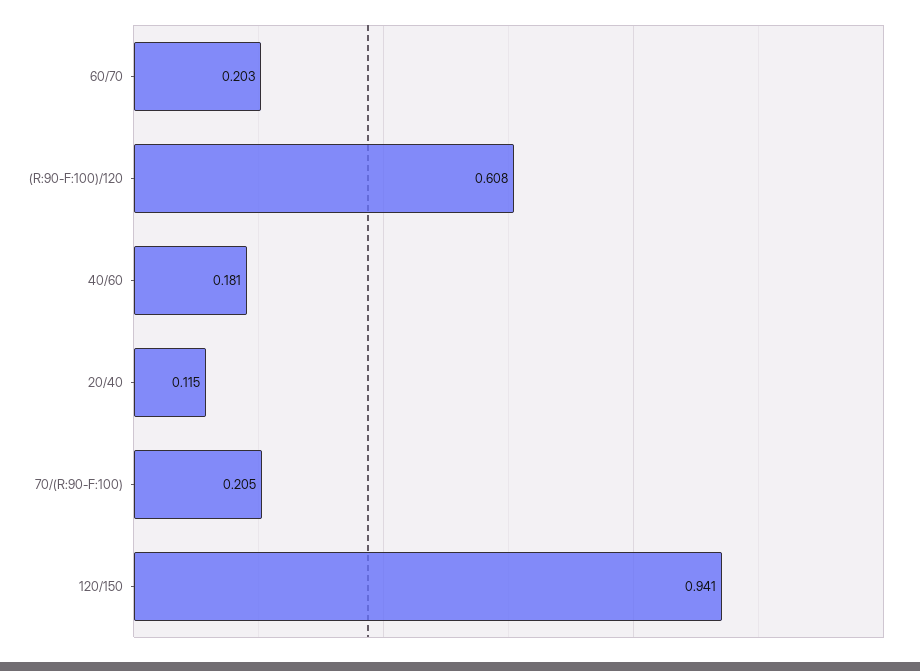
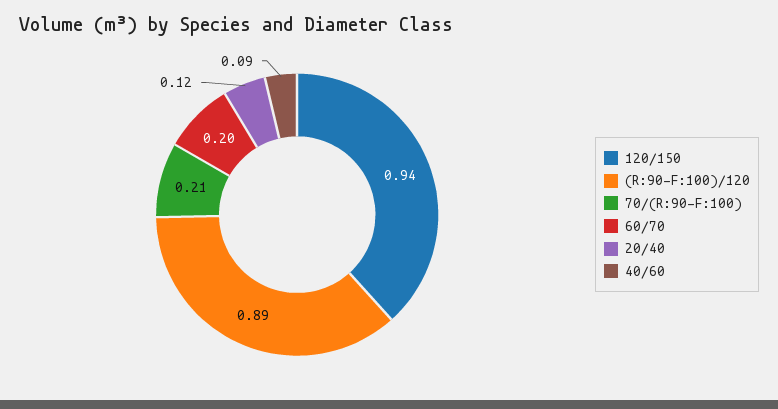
  {
    "60/70": 0.203,
-   "(R:90-F:100)/120": 0.608,
+   "(R:90-F:100)/120": 0.89,
-   "40/60": 0.181,
+   "40/60": 0.09,
    "20/40": 0.115,
    "70/(R:90-F:100)": 0.205,
    "120/150": 0.941
  }

